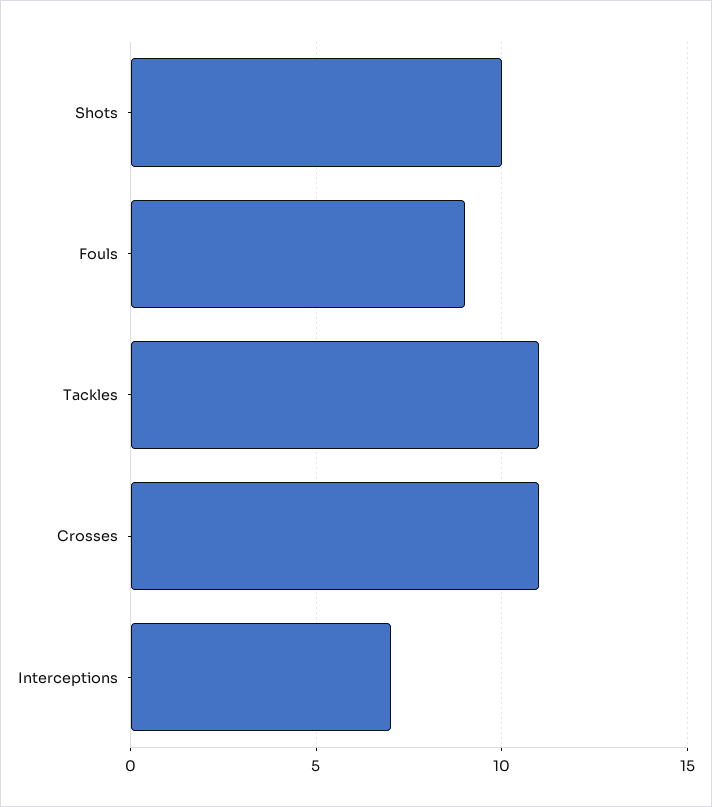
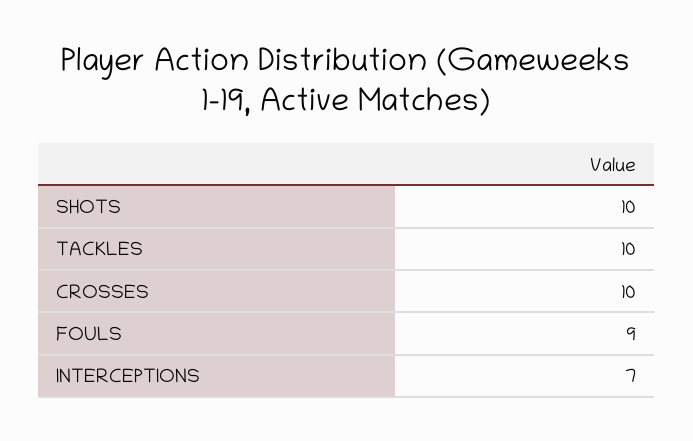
  {
    "Shots": 10,
    "Fouls": 9,
-   "Tackles": 11,
+   "Tackles": 10,
-   "Crosses": 11,
+   "Crosses": 10,
    "Interceptions": 7
  }

